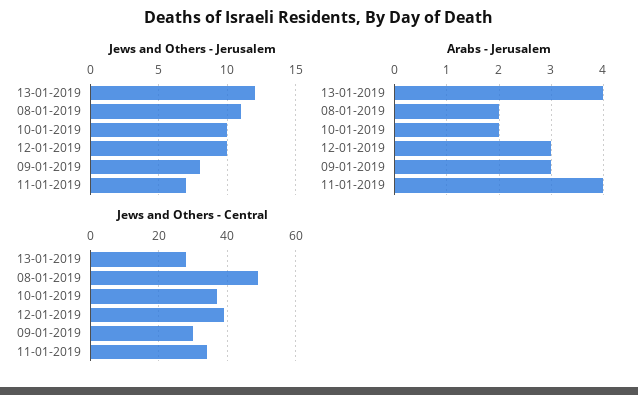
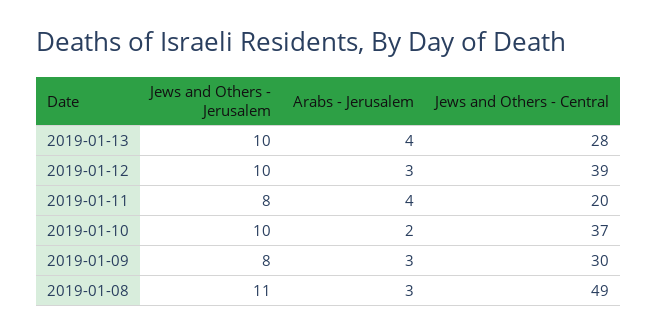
  {
    "Jews and Others - Jerusalem": {
-     "13-01-2019": 12,
+     "13-01-2019": 10,
      "08-01-2019": 11,
      "10-01-2019": 10,
      "12-01-2019": 10,
      "09-01-2019": 8,
-     "11-01-2019": 7
+     "11-01-2019": 8
    },
    "Arabs - Jerusalem": {
      "13-01-2019": 4,
-     "08-01-2019": 2,
+     "08-01-2019": 3,
      "10-01-2019": 2,
      "12-01-2019": 3,
      "09-01-2019": 3,
      "11-01-2019": 4
    },
    "Jews and Others - Central": {
      "13-01-2019": 28,
      "08-01-2019": 49,
      "10-01-2019": 37,
      "12-01-2019": 39,
      "09-01-2019": 30,
-     "11-01-2019": 35
+     "11-01-2019": 20
    }
  }

